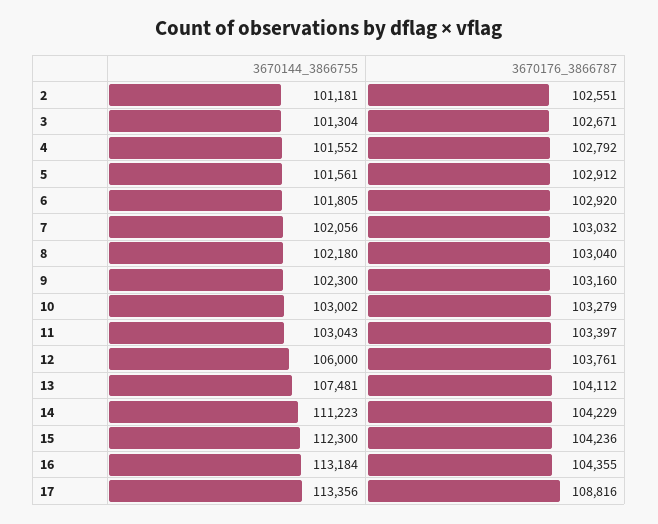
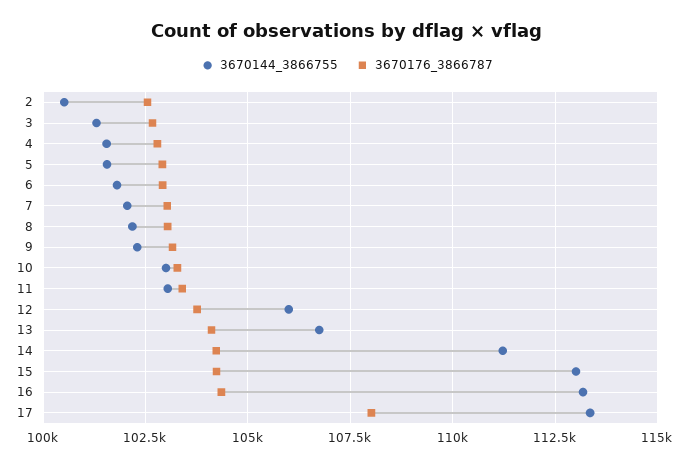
  {
    "3670144_3866755": {
-     "2": 101181,
+     "2": 100500,
      "3": 101304,
      "4": 101552,
      "5": 101561,
      "6": 101805,
      "7": 102056,
      "8": 102180,
      "9": 102300,
      "10": 103002,
      "11": 103043,
      "12": 106000,
-     "13": 107481,
+     "13": 106750,
      "14": 111223,
-     "15": 112300,
+     "15": 113000,
      "16": 113184,
      "17": 113356
    },
    "3670176_3866787": {
      "2": 102551,
      "3": 102671,
      "4": 102792,
      "5": 102912,
      "6": 102920,
      "7": 103032,
      "8": 103040,
      "9": 103160,
      "10": 103279,
      "11": 103397,
      "12": 103761,
      "13": 104112,
      "14": 104229,
      "15": 104236,
      "16": 104355,
-     "17": 108816
+     "17": 108000
    }
  }

